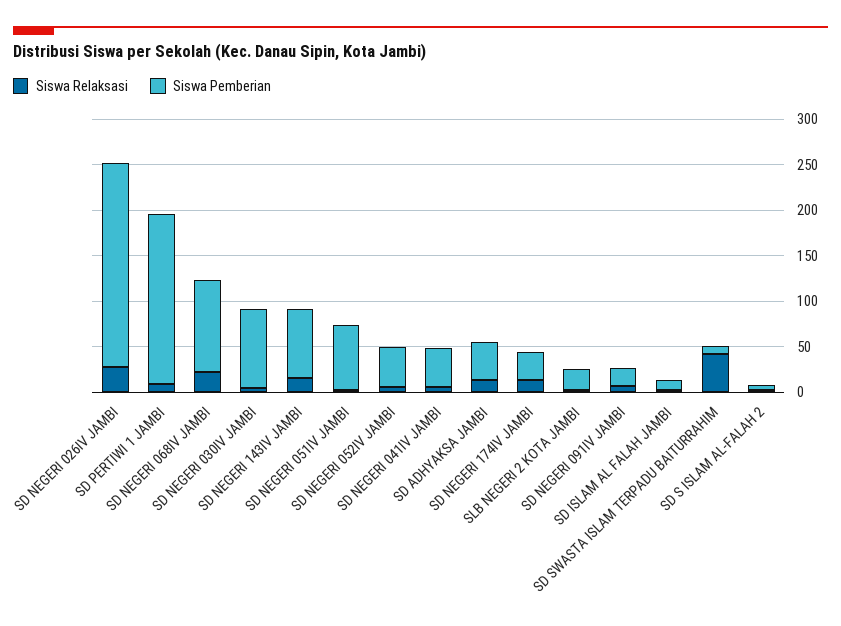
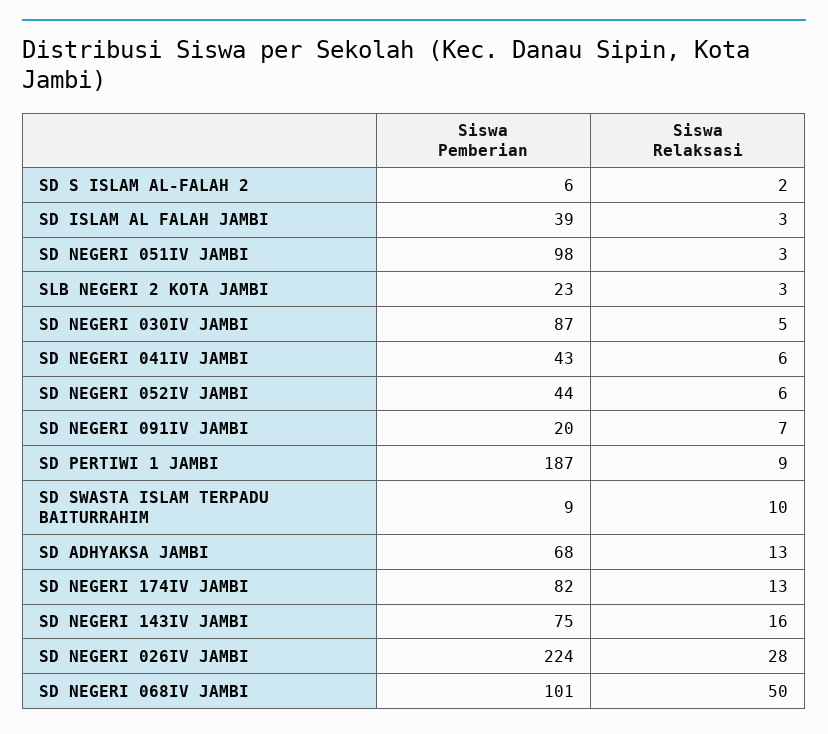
  {
    "Siswa Relaksasi": {
      "SD NEGERI 026IV JAMBI": 28,
      "SD PERTIWI 1 JAMBI": 9,
-     "SD NEGERI 068IV JAMBI": 20,
+     "SD NEGERI 068IV JAMBI": 50,
      "SD NEGERI 030IV JAMBI": 5,
      "SD NEGERI 143IV JAMBI": 16,
      "SD NEGERI 051IV JAMBI": 3,
      "SD NEGERI 052IV JAMBI": 6,
      "SD NEGERI 041IV JAMBI": 6,
      "SD ADHYAKSA JAMBI": 13,
      "SD NEGERI 174IV JAMBI": 13,
      "SLB NEGERI 2 KOTA JAMBI": 3,
      "SD NEGERI 091IV JAMBI": 7,
      "SD ISLAM AL FALAH JAMBI": 3,
-     "SD SWASTA ISLAM TERPADU BAITURRAHIM": 40,
+     "SD SWASTA ISLAM TERPADU BAITURRAHIM": 10,
      "SD S ISLAM AL-FALAH 2": 2
    },
    "Siswa Pemberian": {
      "SD NEGERI 026IV JAMBI": 224,
      "SD PERTIWI 1 JAMBI": 187,
      "SD NEGERI 068IV JAMBI": 101,
      "SD NEGERI 030IV JAMBI": 87,
      "SD NEGERI 143IV JAMBI": 75,
-     "SD NEGERI 051IV JAMBI": 70,
+     "SD NEGERI 051IV JAMBI": 98,
      "SD NEGERI 052IV JAMBI": 44,
      "SD NEGERI 041IV JAMBI": 43,
-     "SD ADHYAKSA JAMBI": 40,
+     "SD ADHYAKSA JAMBI": 68,
-     "SD NEGERI 174IV JAMBI": 30,
+     "SD NEGERI 174IV JAMBI": 82,
      "SLB NEGERI 2 KOTA JAMBI": 23,
      "SD NEGERI 091IV JAMBI": 20,
-     "SD ISLAM AL FALAH JAMBI": 10,
+     "SD ISLAM AL FALAH JAMBI": 39,
      "SD SWASTA ISLAM TERPADU BAITURRAHIM": 9,
      "SD S ISLAM AL-FALAH 2": 6
    }
  }

